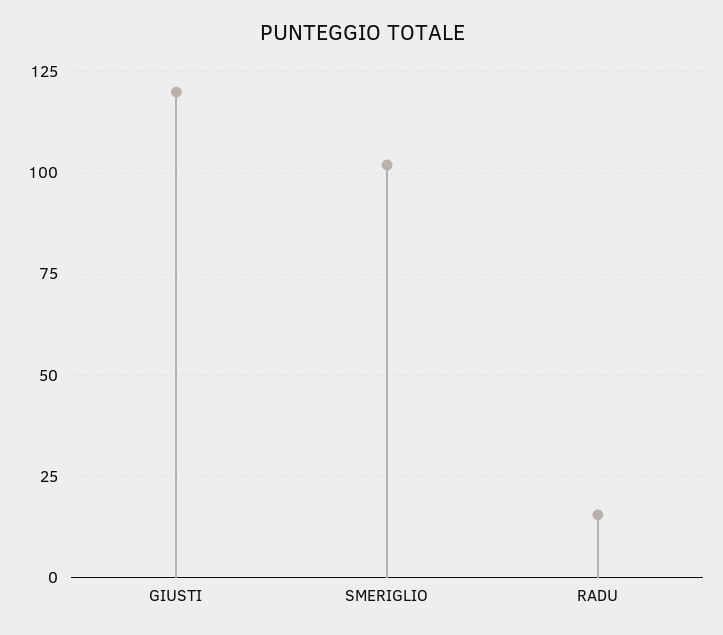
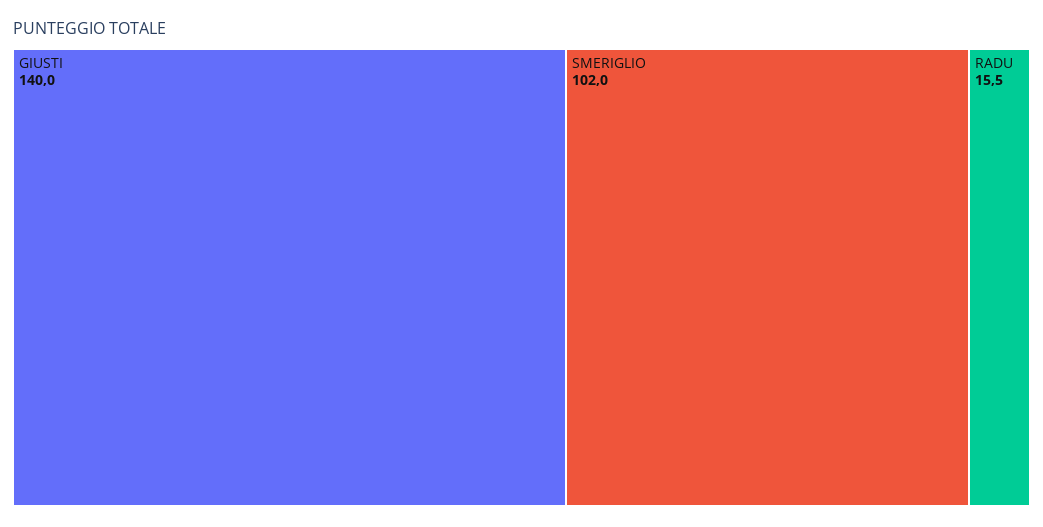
  {
-   "GIUSTI": 120,
+   "GIUSTI": 140,
    "SMERIGLIO": 102,
    "RADU": 15.5
  }

